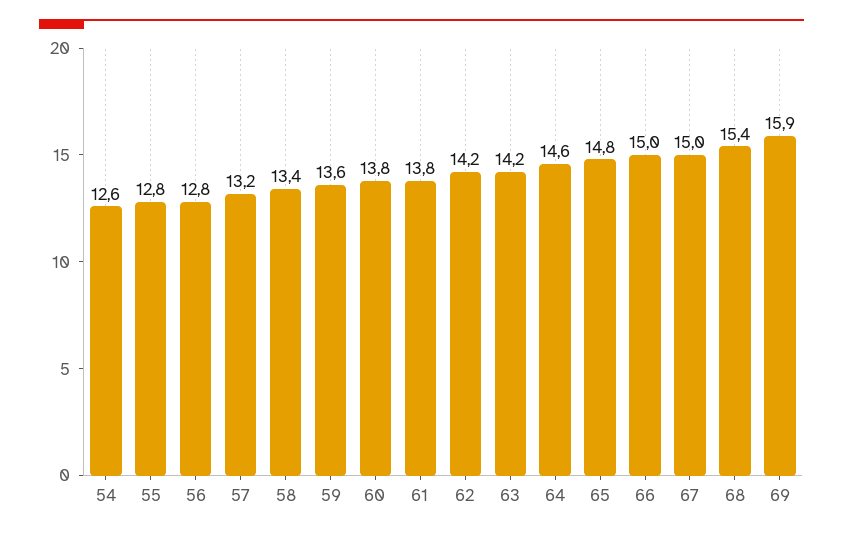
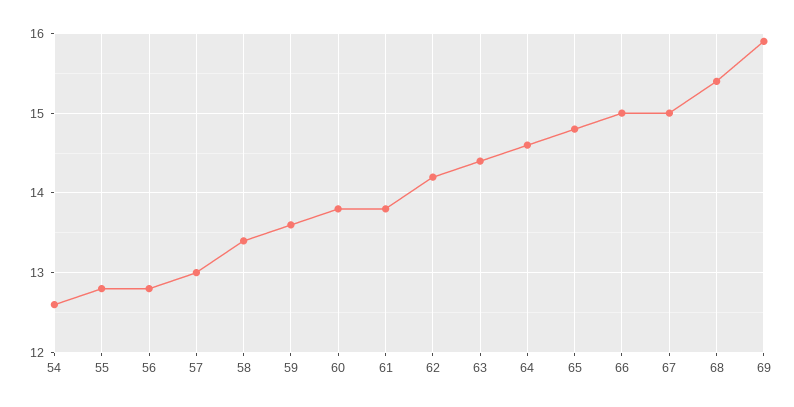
  {
    "54": 12.6,
    "55": 12.8,
    "56": 12.8,
-   "57": 13.2,
+   "57": 13,
    "58": 13.4,
    "59": 13.6,
    "60": 13.8,
    "61": 13.8,
    "62": 14.2,
-   "63": 14.2,
+   "63": 14.4,
    "64": 14.6,
    "65": 14.8,
    "66": 15,
    "67": 15,
    "68": 15.4,
    "69": 15.9
  }

